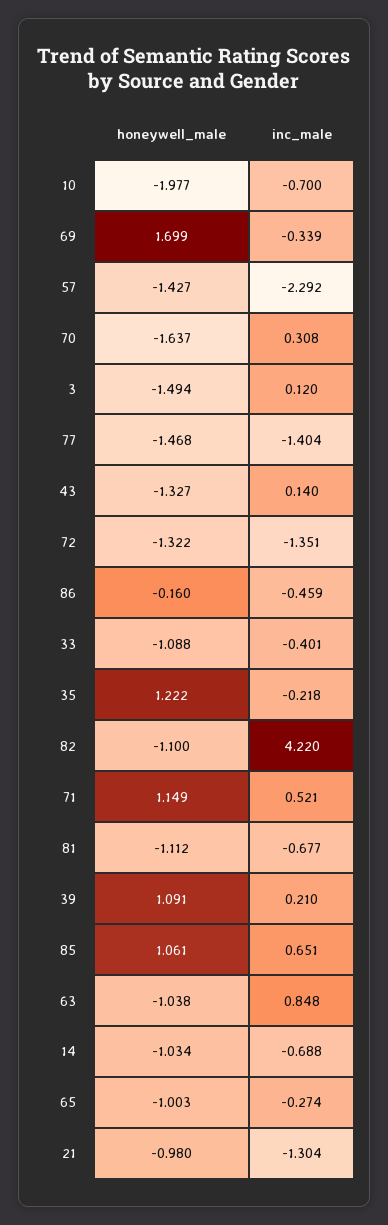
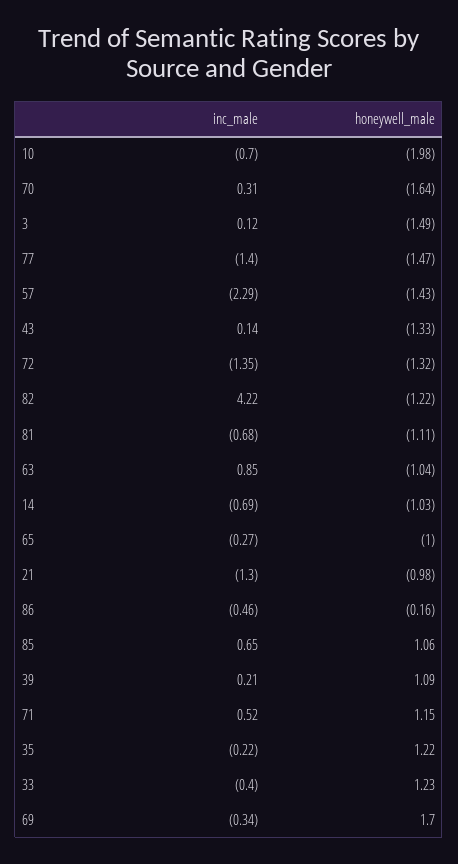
  {
    "honeywell_male": {
      "10": -1.977,
      "69": 1.699,
      "57": -1.427,
      "70": -1.637,
      "3": -1.494,
      "77": -1.468,
      "43": -1.327,
      "72": -1.322,
      "86": -0.16,
-     "33": -1.088,
+     "33": 1.23,
      "35": 1.222,
-     "82": -1.1,
+     "82": -1.22,
      "71": 1.149,
      "81": -1.112,
      "39": 1.091,
      "85": 1.061,
      "63": -1.038,
      "14": -1.034,
      "65": -1.003,
      "21": -0.98
    },
    "inc_male": {
      "10": -0.7,
      "69": -0.339,
      "57": -2.292,
      "70": 0.308,
      "3": 0.12,
      "77": -1.404,
      "43": 0.14,
      "72": -1.351,
      "86": -0.459,
      "33": -0.401,
      "35": -0.218,
      "82": 4.22,
      "71": 0.521,
      "81": -0.677,
      "39": 0.21,
      "85": 0.651,
      "63": 0.848,
      "14": -0.688,
      "65": -0.274,
      "21": -1.304
    }
  }

